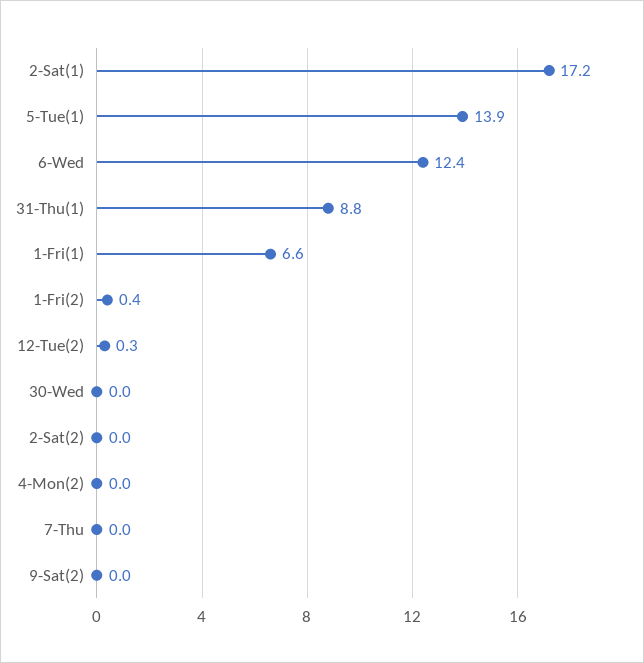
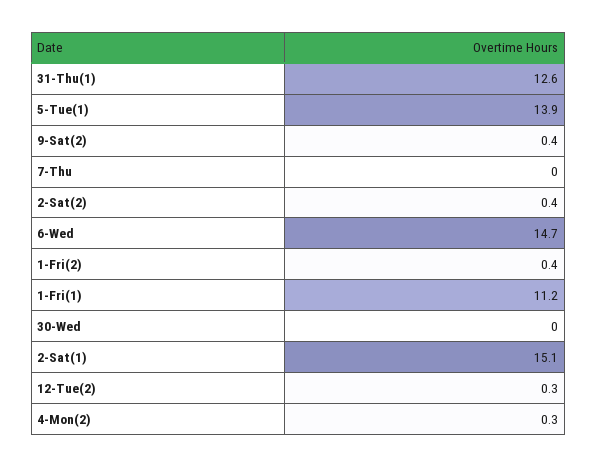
  {
-   "2-Sat(1)": 17.2,
+   "2-Sat(1)": 15.1,
    "5-Tue(1)": 13.9,
-   "6-Wed": 12.4,
+   "6-Wed": 14.7,
-   "31-Thu(1)": 8.8,
+   "31-Thu(1)": 12.6,
-   "1-Fri(1)": 6.6,
+   "1-Fri(1)": 11.2,
    "1-Fri(2)": 0.4,
    "12-Tue(2)": 0.3,
    "30-Wed": 0,
-   "2-Sat(2)": 0,
+   "2-Sat(2)": 0.4,
-   "4-Mon(2)": 0,
+   "4-Mon(2)": 0.3,
    "7-Thu": 0,
-   "9-Sat(2)": 0
+   "9-Sat(2)": 0.4
  }

